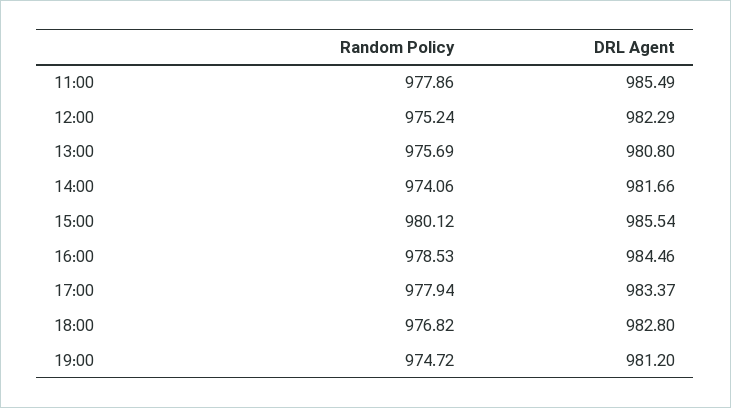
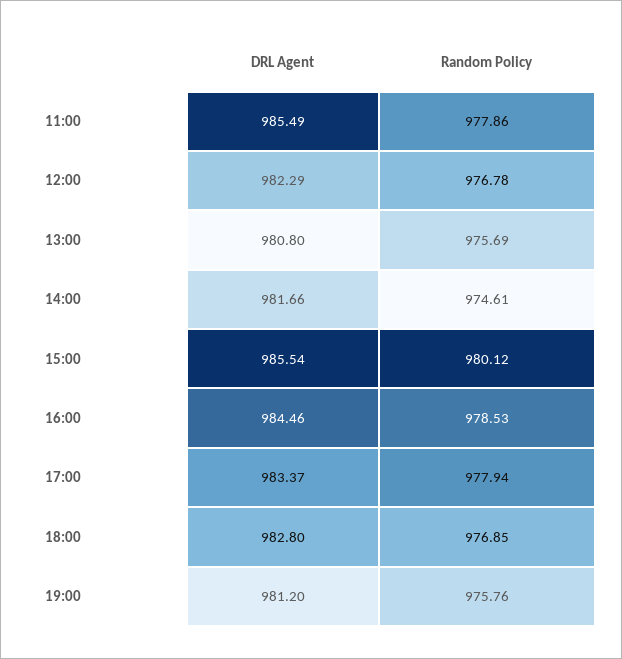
  {
    "Random Policy": {
      "11:00": 977.86,
-     "12:00": 975.24,
+     "12:00": 976.78,
      "13:00": 975.69,
-     "14:00": 974.06,
+     "14:00": 974.61,
      "15:00": 980.12,
      "16:00": 978.53,
      "17:00": 977.94,
-     "18:00": 976.82,
+     "18:00": 976.85,
-     "19:00": 974.72
+     "19:00": 975.76
    },
    "DRL Agent": {
      "11:00": 985.49,
      "12:00": 982.29,
      "13:00": 980.8,
      "14:00": 981.66,
      "15:00": 985.54,
      "16:00": 984.46,
      "17:00": 983.37,
      "18:00": 982.8,
      "19:00": 981.2
    }
  }

